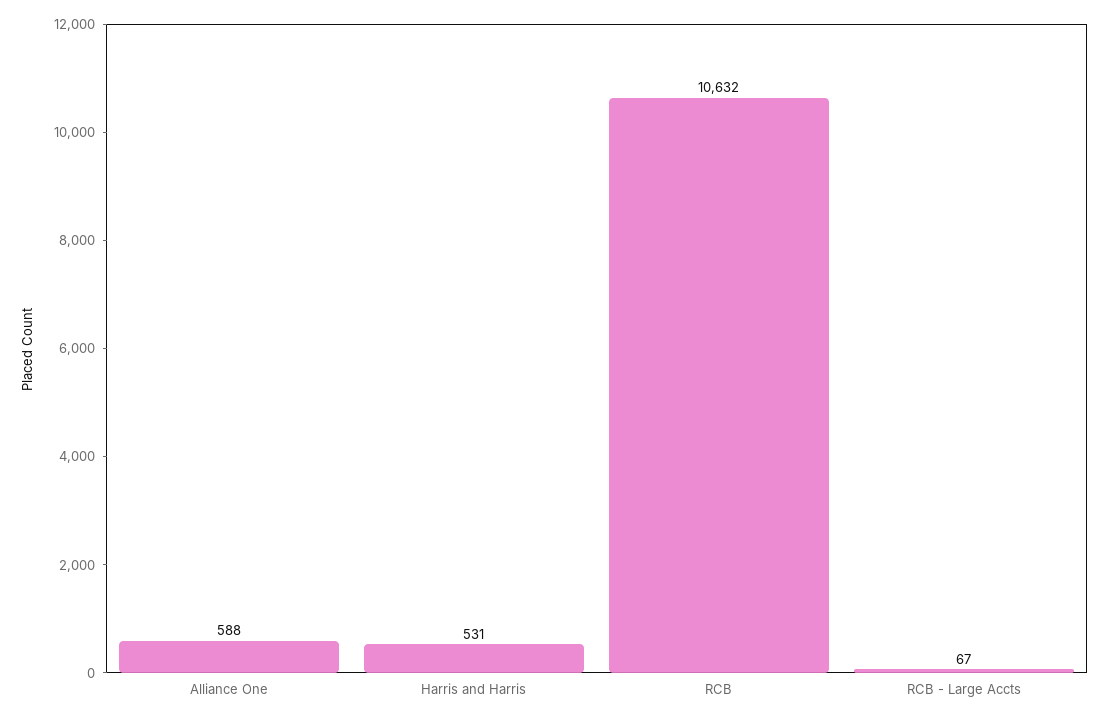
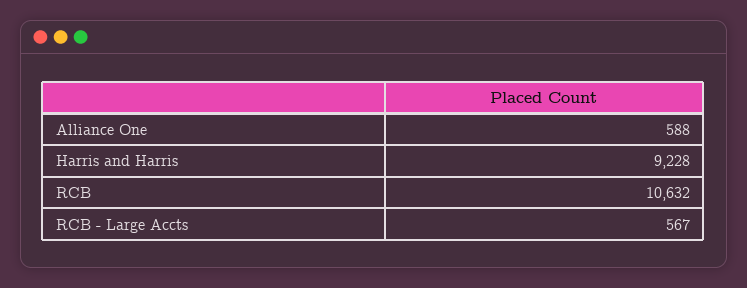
  {
    "Alliance One": 588,
-   "Harris and Harris": 531,
+   "Harris and Harris": 9228,
    "RCB": 10632,
-   "RCB - Large Accts": 67
+   "RCB - Large Accts": 567
  }

